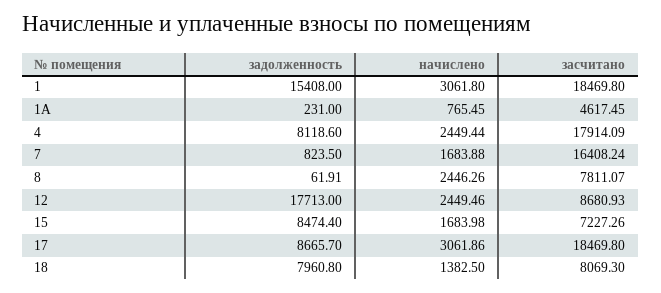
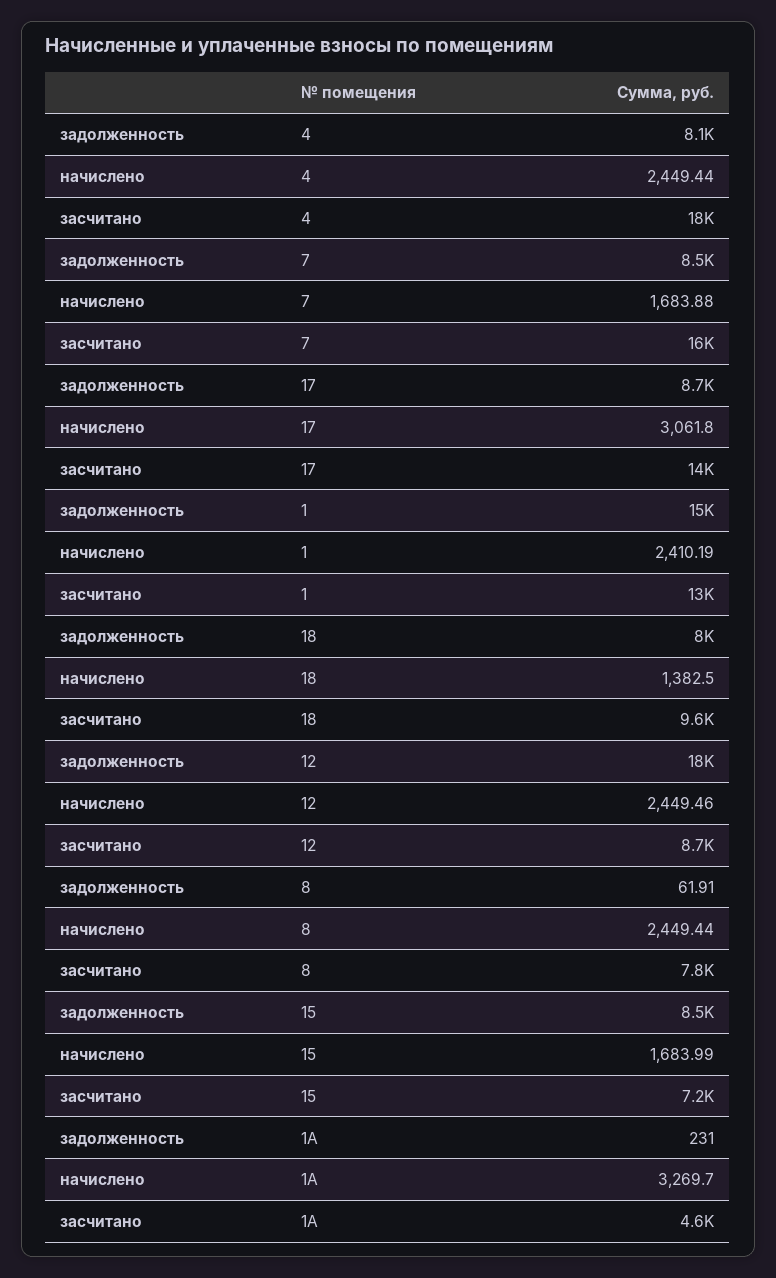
  {
    "задолженность": {
      "1": 15408,
      "1А": 231,
      "4": 8118.6,
-     "7": 823.5,
+     "7": 8500,
      "8": 61.91,
      "12": 17713,
      "15": 8474.4,
      "17": 8665.7,
      "18": 7960.8
    },
    "начислено": {
-     "1": 3061.8,
+     "1": 2410.19,
-     "1А": 765.45,
+     "1А": 3269.7,
      "4": 2449.44,
      "7": 1683.88,
-     "8": 2446.26,
+     "8": 2449.44,
      "12": 2449.46,
-     "15": 1683.98,
+     "15": 1683.99,
-     "17": 3061.86,
+     "17": 3061.8,
      "18": 1382.5
    },
    "засчитано": {
-     "1": 18469.8,
+     "1": 13000,
      "1А": 4617.45,
      "4": 17914.09,
      "7": 16408.24,
      "8": 7811.07,
      "12": 8680.93,
      "15": 7227.26,
-     "17": 18469.8,
+     "17": 14000,
-     "18": 8069.3
+     "18": 9600
    }
  }

